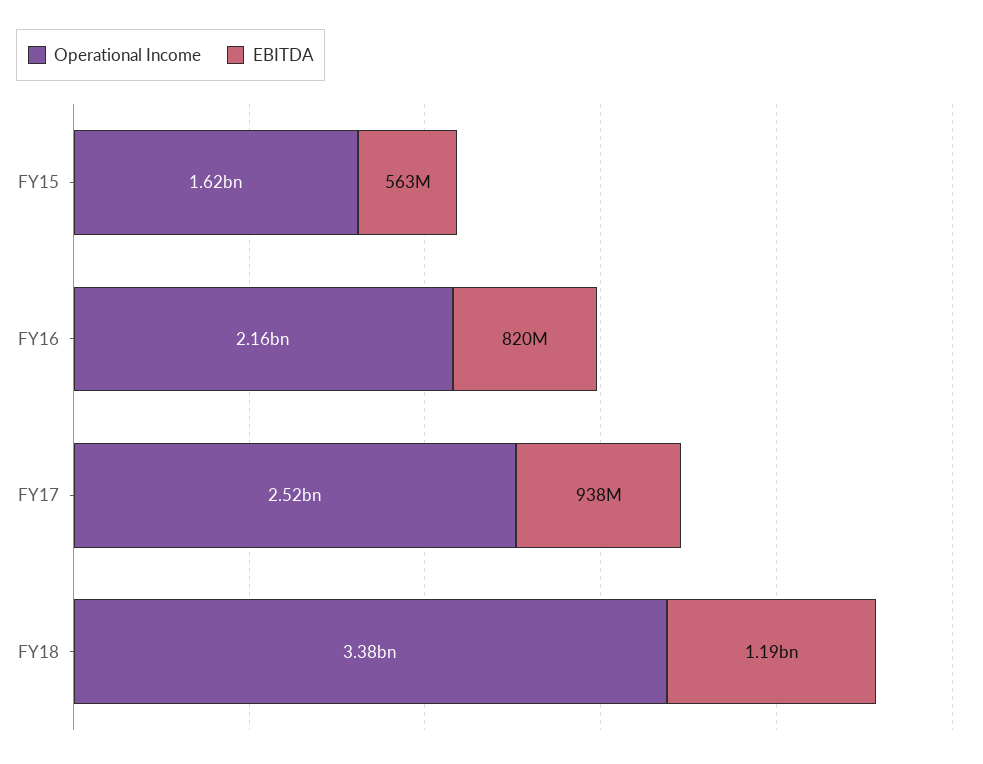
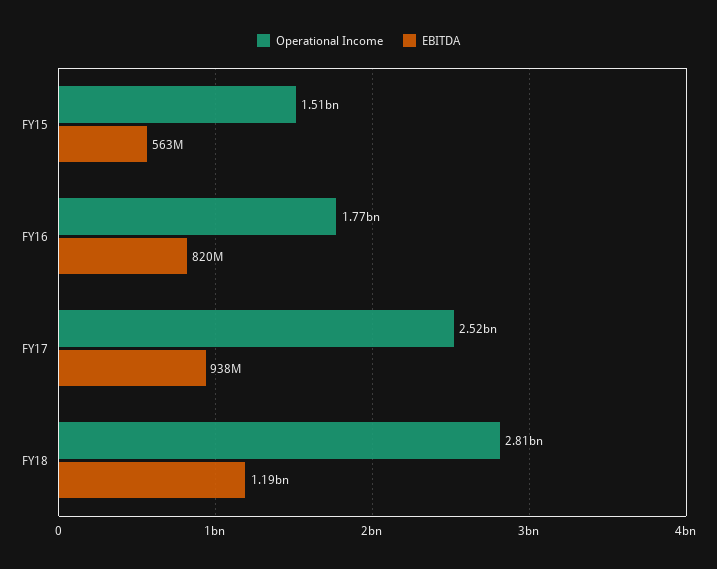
  {
    "Operational Income": {
-     "FY15": 1620000000,
+     "FY15": 1510000000,
-     "FY16": 2160000000,
+     "FY16": 1770000000,
      "FY17": 2520000000,
-     "FY18": 3380000000
+     "FY18": 2810000000
    },
    "EBITDA": {
      "FY15": 563000000,
      "FY16": 820000000,
      "FY17": 938000000,
      "FY18": 1190000000
    }
  }

